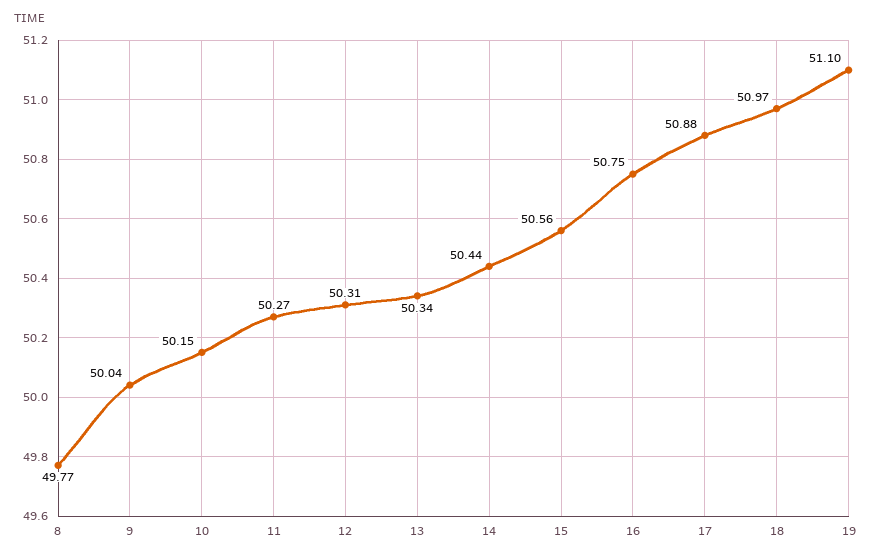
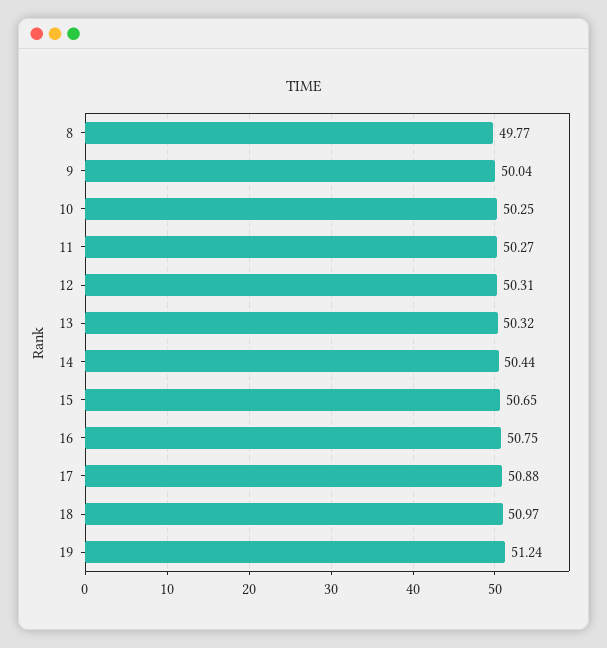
  {
    "8": 49.77,
    "9": 50.04,
-   "10": 50.15,
+   "10": 50.25,
    "11": 50.27,
    "12": 50.31,
-   "13": 50.34,
+   "13": 50.32,
    "14": 50.44,
-   "15": 50.56,
+   "15": 50.65,
    "16": 50.75,
    "17": 50.88,
    "18": 50.97,
-   "19": 51.1
+   "19": 51.24
  }

